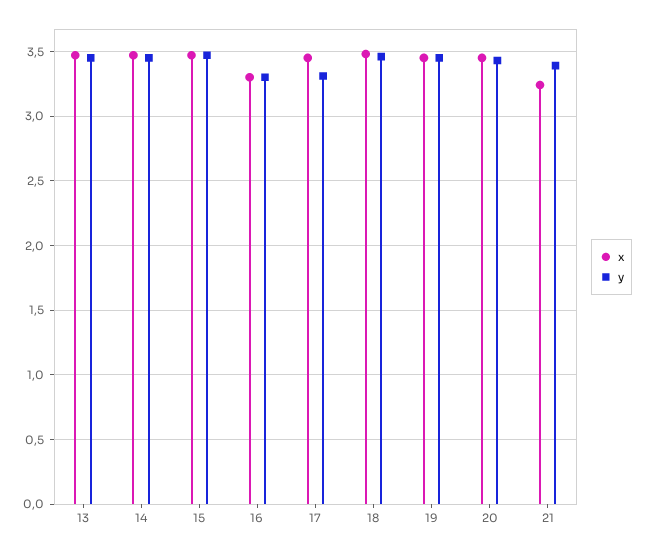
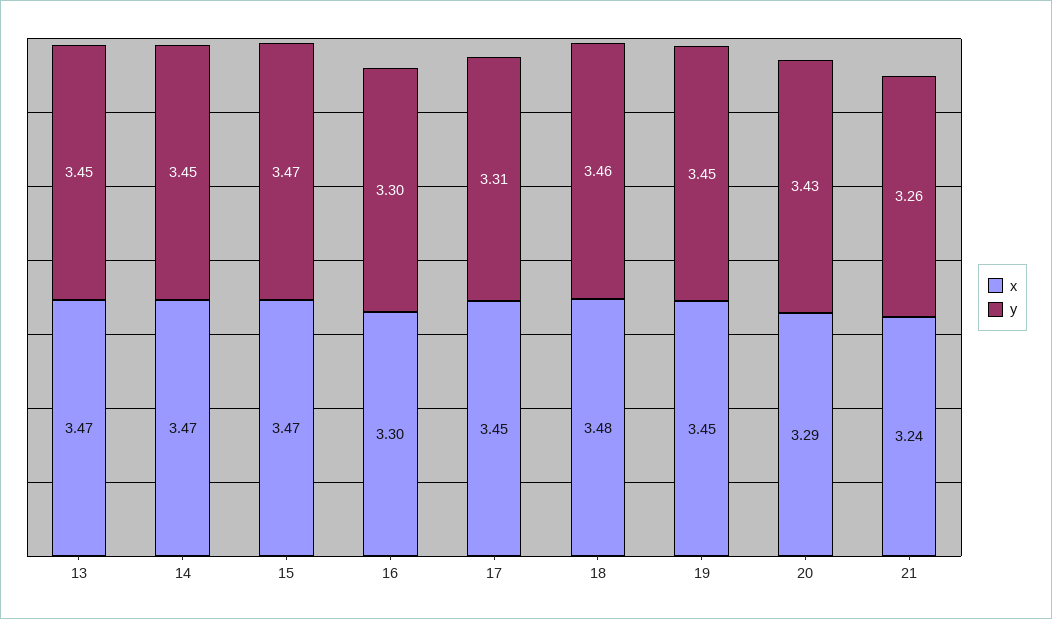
  {
    "x": {
      "13": 3.47,
      "14": 3.47,
      "15": 3.47,
      "16": 3.3,
      "17": 3.45,
      "18": 3.48,
      "19": 3.45,
-     "20": 3.45,
+     "20": 3.29,
      "21": 3.24
    },
    "y": {
      "13": 3.45,
      "14": 3.45,
      "15": 3.47,
      "16": 3.3,
      "17": 3.31,
      "18": 3.46,
      "19": 3.45,
      "20": 3.43,
-     "21": 3.4
+     "21": 3.26
    }
  }

